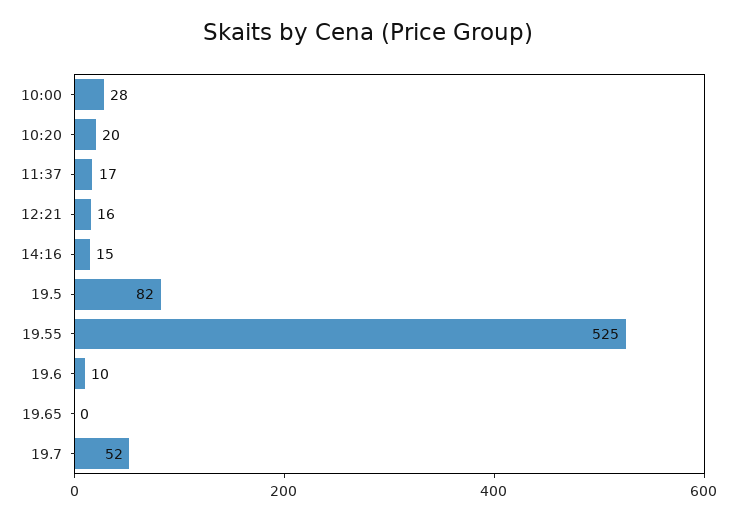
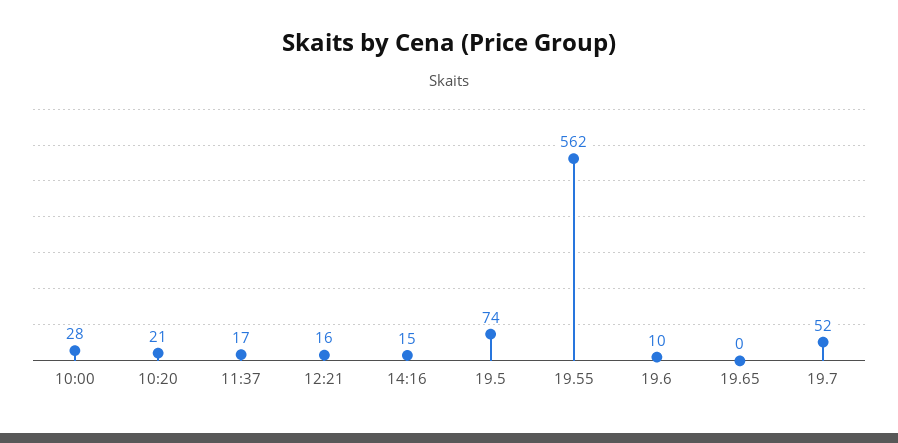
  {
    "10:00": 28,
-   "10:20": 20,
+   "10:20": 21,
    "11:37": 17,
    "12:21": 16,
    "14:16": 15,
-   "19.5": 82,
+   "19.5": 74,
-   "19.55": 525,
+   "19.55": 562,
    "19.6": 10,
    "19.65": 0,
    "19.7": 52
  }

